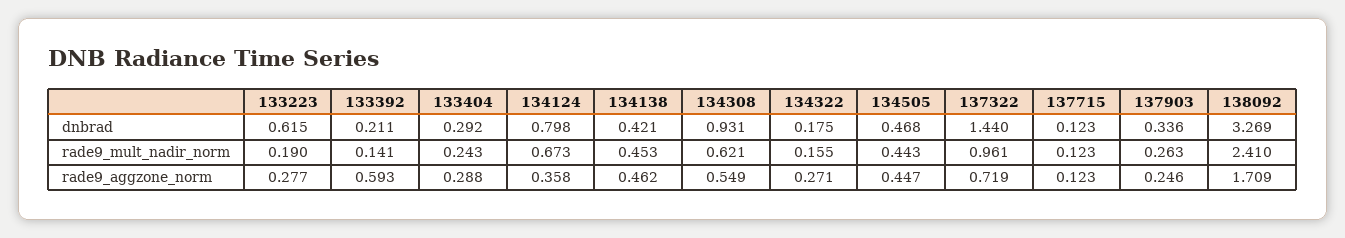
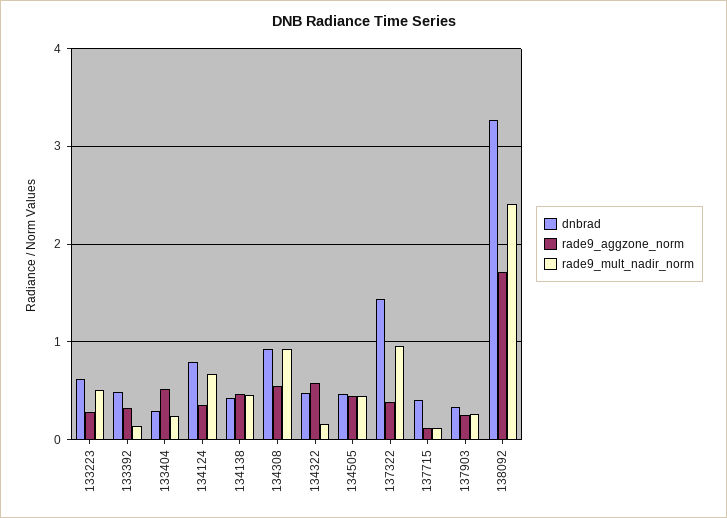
  {
    "dnbrad": {
      "133223": 0.615,
-     "133392": 0.211,
+     "133392": 0.5,
      "133404": 0.292,
      "134124": 0.798,
      "134138": 0.421,
      "134308": 0.931,
-     "134322": 0.175,
+     "134322": 0.5,
      "134505": 0.468,
      "137322": 1.44,
-     "137715": 0.123,
+     "137715": 0.4,
      "137903": 0.336,
      "138092": 3.269
    },
    "rade9_mult_nadir_norm": {
-     "133223": 0.19,
+     "133223": 0.5,
      "133392": 0.141,
      "133404": 0.243,
      "134124": 0.673,
      "134138": 0.453,
-     "134308": 0.621,
+     "134308": 0.9,
      "134322": 0.155,
      "134505": 0.443,
      "137322": 0.961,
      "137715": 0.123,
      "137903": 0.263,
      "138092": 2.41
    },
    "rade9_aggzone_norm": {
      "133223": 0.277,
-     "133392": 0.593,
+     "133392": 0.3,
-     "133404": 0.288,
+     "133404": 0.5,
      "134124": 0.358,
      "134138": 0.462,
      "134308": 0.549,
-     "134322": 0.271,
+     "134322": 0.6,
      "134505": 0.447,
-     "137322": 0.719,
+     "137322": 0.4,
      "137715": 0.123,
      "137903": 0.246,
      "138092": 1.709
    }
  }

